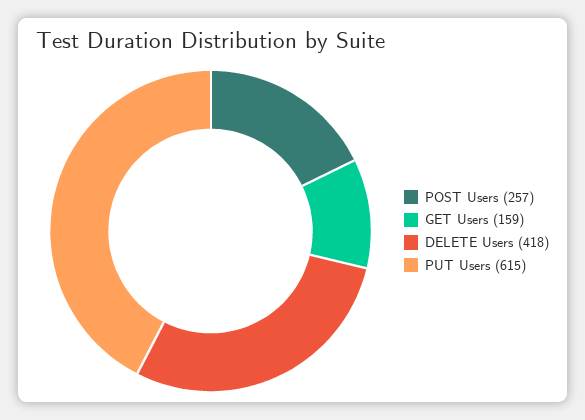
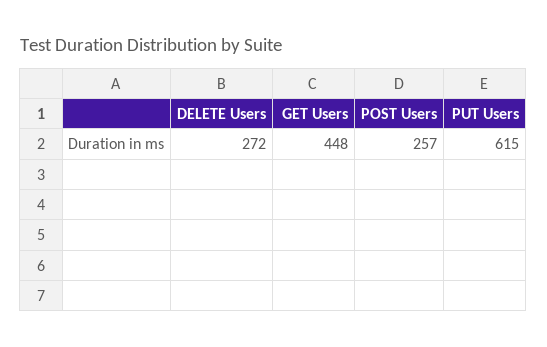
  {
    "POST Users": 257,
-   "GET Users": 159,
+   "GET Users": 448,
-   "DELETE Users": 418,
+   "DELETE Users": 272,
    "PUT Users": 615
  }

